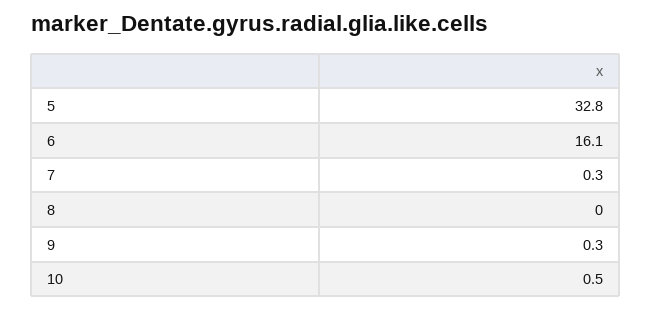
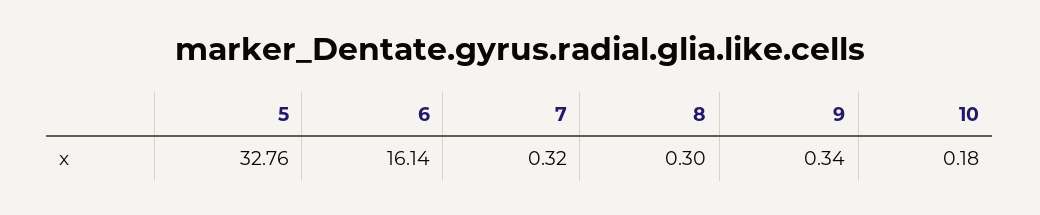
  {
    "5": 32.76,
    "6": 16.14,
    "7": 0.32,
-   "8": 0,
+   "8": 0.3,
    "9": 0.34,
-   "10": 0.5
+   "10": 0.18
  }

